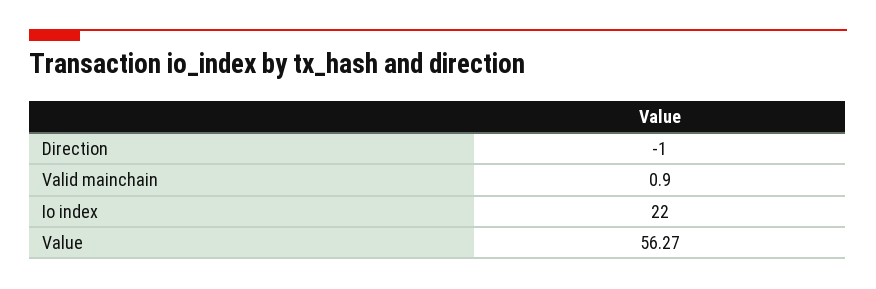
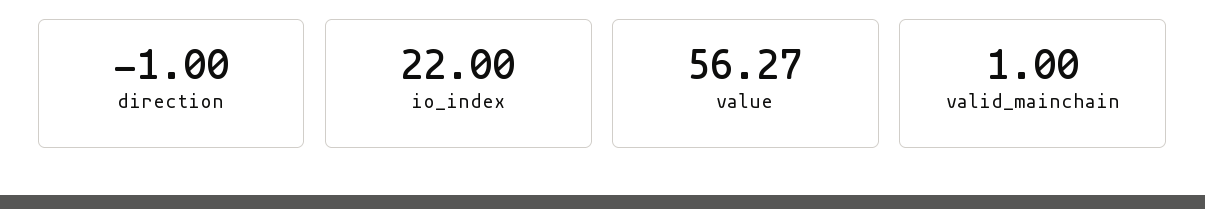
  {
    "Direction": -1,
-   "Valid mainchain": 0.9,
+   "Valid mainchain": 1,
    "Io index": 22,
    "Value": 56.27
  }

